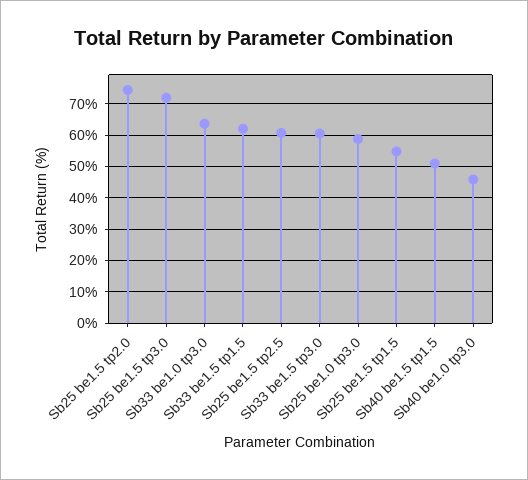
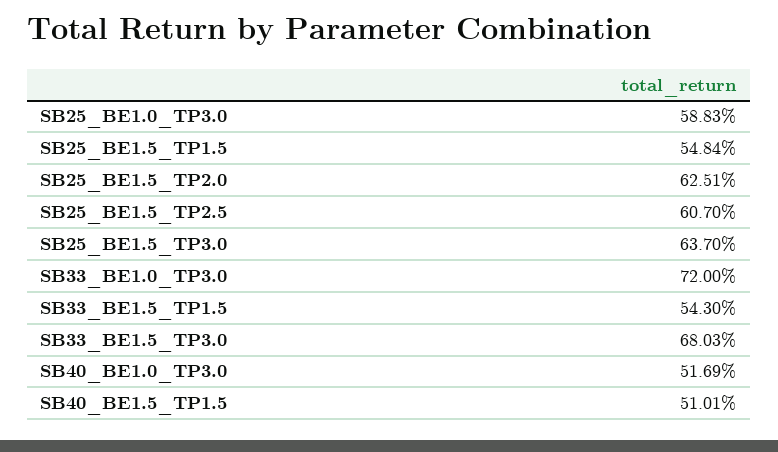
  {
-   "Sb25 be1.5 tp2.0": 74,
+   "Sb25 be1.5 tp2.0": 62.51,
-   "Sb25 be1.5 tp3.0": 72,
+   "Sb25 be1.5 tp3.0": 63.7,
-   "Sb33 be1.0 tp3.0": 64,
+   "Sb33 be1.0 tp3.0": 72,
-   "Sb33 be1.5 tp1.5": 62,
+   "Sb33 be1.5 tp1.5": 54.3,
    "Sb25 be1.5 tp2.5": 60.7,
-   "Sb33 be1.5 tp3.0": 60,
+   "Sb33 be1.5 tp3.0": 68.03,
    "Sb25 be1.0 tp3.0": 58.83,
    "Sb25 be1.5 tp1.5": 54.84,
    "Sb40 be1.5 tp1.5": 51.01,
-   "Sb40 be1.0 tp3.0": 46
+   "Sb40 be1.0 tp3.0": 51.69
  }

